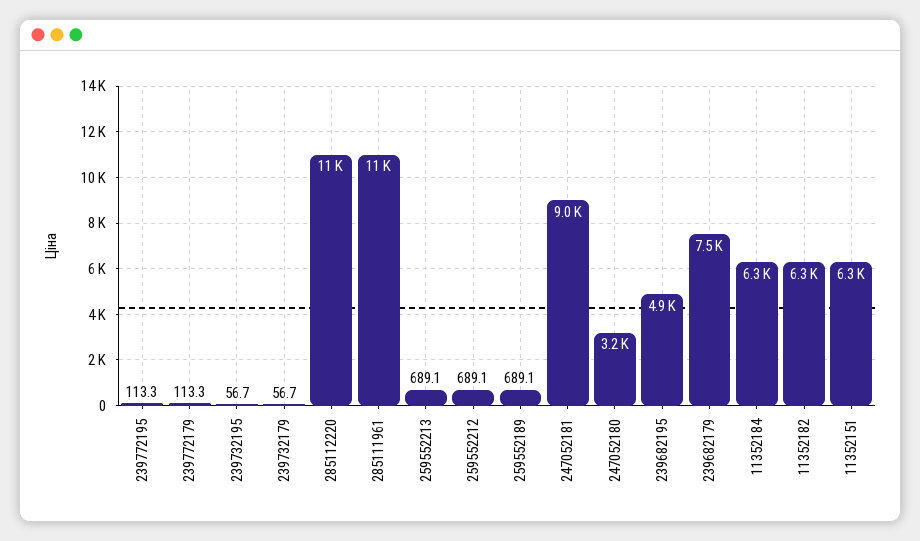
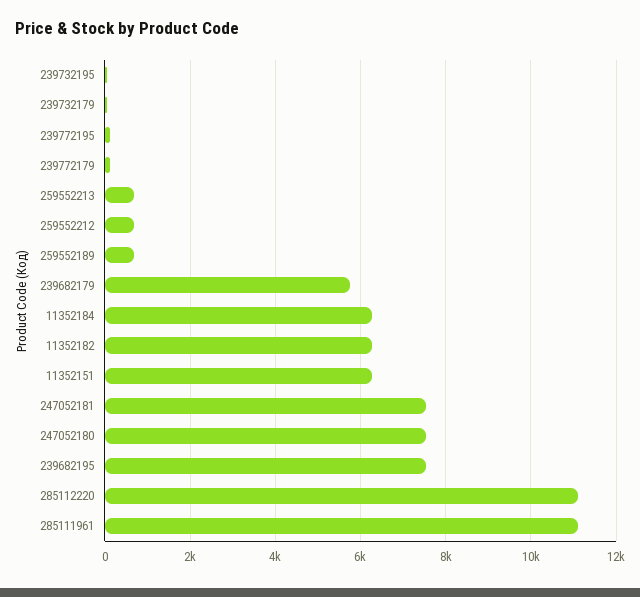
  {
    "239772195": 113.3,
    "239772179": 113.3,
    "239732195": 56.7,
    "239732179": 56.7,
    "285112220": 11000,
    "285111961": 11000,
    "259552213": 689.1,
    "259552212": 689.1,
    "259552189": 689.1,
-   "247052181": 9000,
+   "247052181": 7600,
-   "247052180": 3200,
+   "247052180": 7600,
-   "239682195": 4900,
+   "239682195": 7600,
-   "239682179": 7500,
+   "239682179": 5800,
    "11352184": 6300,
    "11352182": 6300,
    "11352151": 6300
  }

